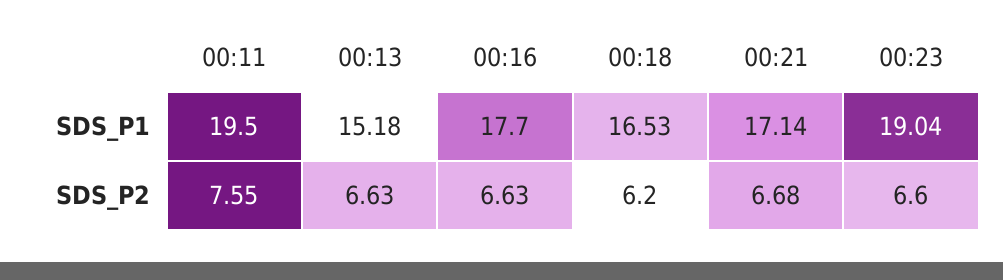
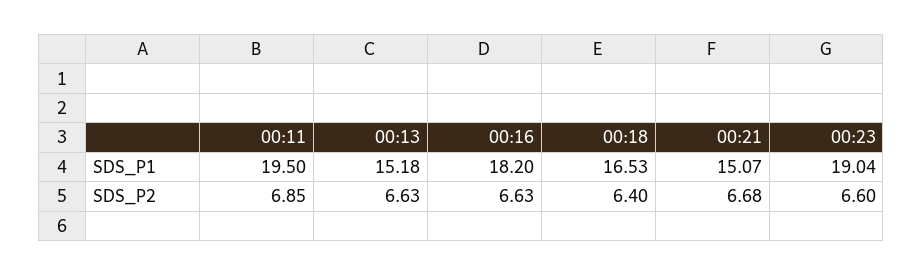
  {
    "00:11": {
      "SDS_P1": 19.5,
-     "SDS_P2": 7.55
+     "SDS_P2": 6.85
    },
    "00:13": {
      "SDS_P1": 15.18,
      "SDS_P2": 6.63
    },
    "00:16": {
-     "SDS_P1": 17.7,
+     "SDS_P1": 18.2,
      "SDS_P2": 6.63
    },
    "00:18": {
      "SDS_P1": 16.53,
-     "SDS_P2": 6.2
+     "SDS_P2": 6.4
    },
    "00:21": {
-     "SDS_P1": 17.14,
+     "SDS_P1": 15.07,
      "SDS_P2": 6.68
    },
    "00:23": {
      "SDS_P1": 19.04,
      "SDS_P2": 6.6
    }
  }

